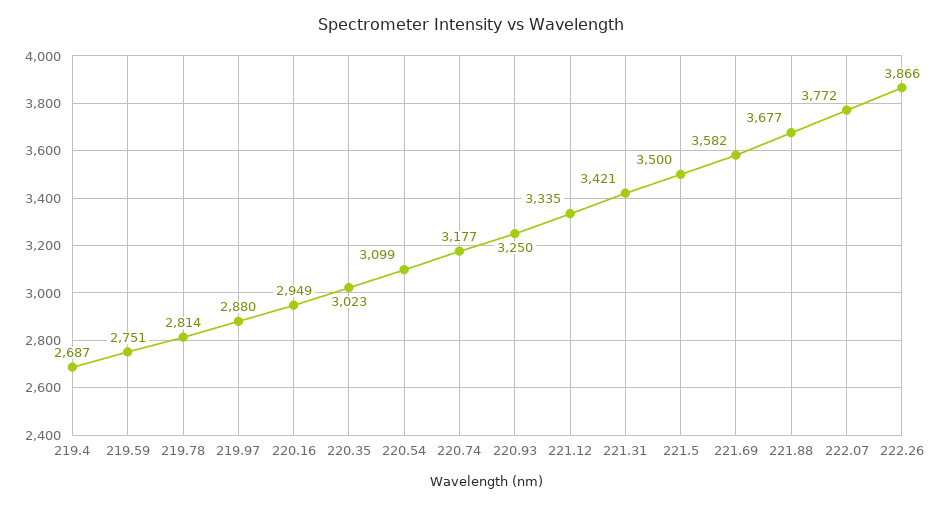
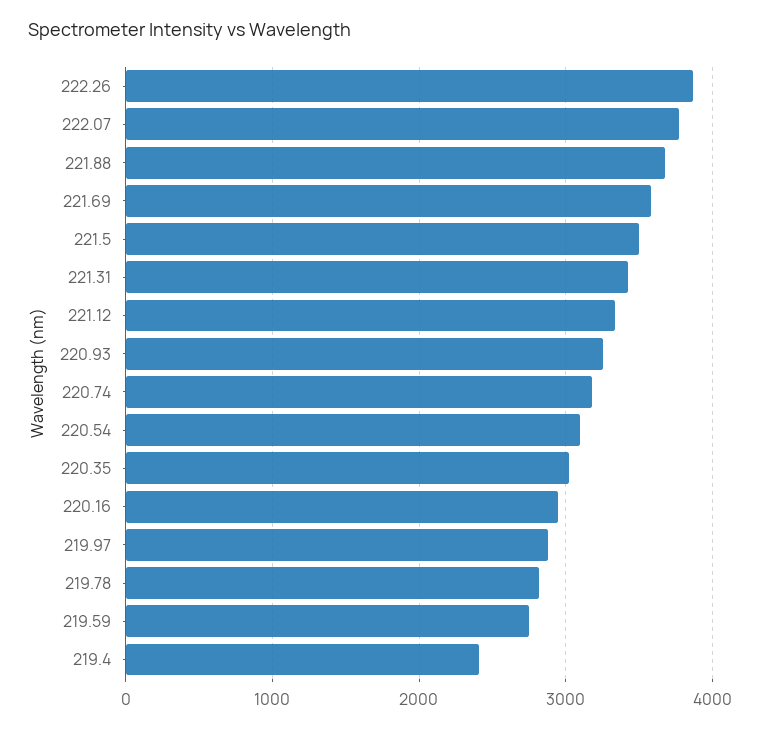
  {
-   "219.4": 2687,
+   "219.4": 2400,
    "219.59": 2751,
    "219.78": 2814,
    "219.97": 2880,
    "220.16": 2949,
    "220.35": 3023,
    "220.54": 3099,
    "220.74": 3177,
    "220.93": 3250,
    "221.12": 3335,
    "221.31": 3421,
    "221.5": 3500,
    "221.69": 3582,
    "221.88": 3677,
    "222.07": 3772,
    "222.26": 3866
  }

